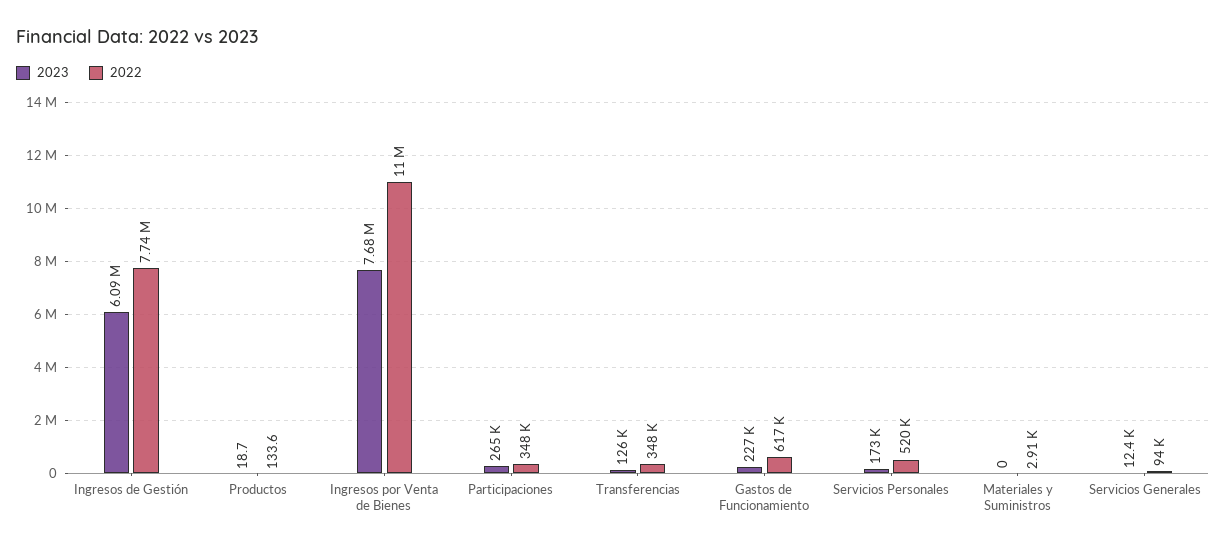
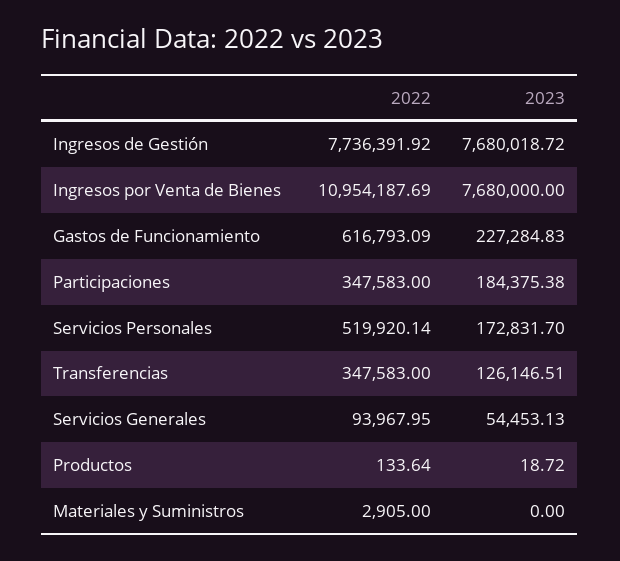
  {
    "2023": {
-     "Ingresos de Gestión": 6090000,
+     "Ingresos de Gestión": 7680018.72,
      "Productos": 18.72,
      "Ingresos por Venta de Bienes": 7680000,
-     "Participaciones": 265000,
+     "Participaciones": 184375.38,
      "Transferencias": 126146.51,
      "Gastos de Funcionamiento": 227284.83,
      "Servicios Personales": 172831.7,
      "Materiales y Suministros": 0,
-     "Servicios Generales": 12400
+     "Servicios Generales": 54453.13
    },
    "2022": {
      "Ingresos de Gestión": 7736391.92,
      "Productos": 133.64,
      "Ingresos por Venta de Bienes": 10954187.69,
      "Participaciones": 347583,
      "Transferencias": 347583,
      "Gastos de Funcionamiento": 616793.09,
      "Servicios Personales": 519920.14,
      "Materiales y Suministros": 2905,
      "Servicios Generales": 93967.95
    }
  }

